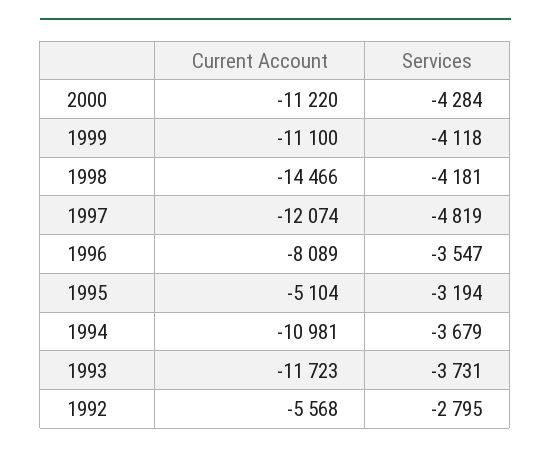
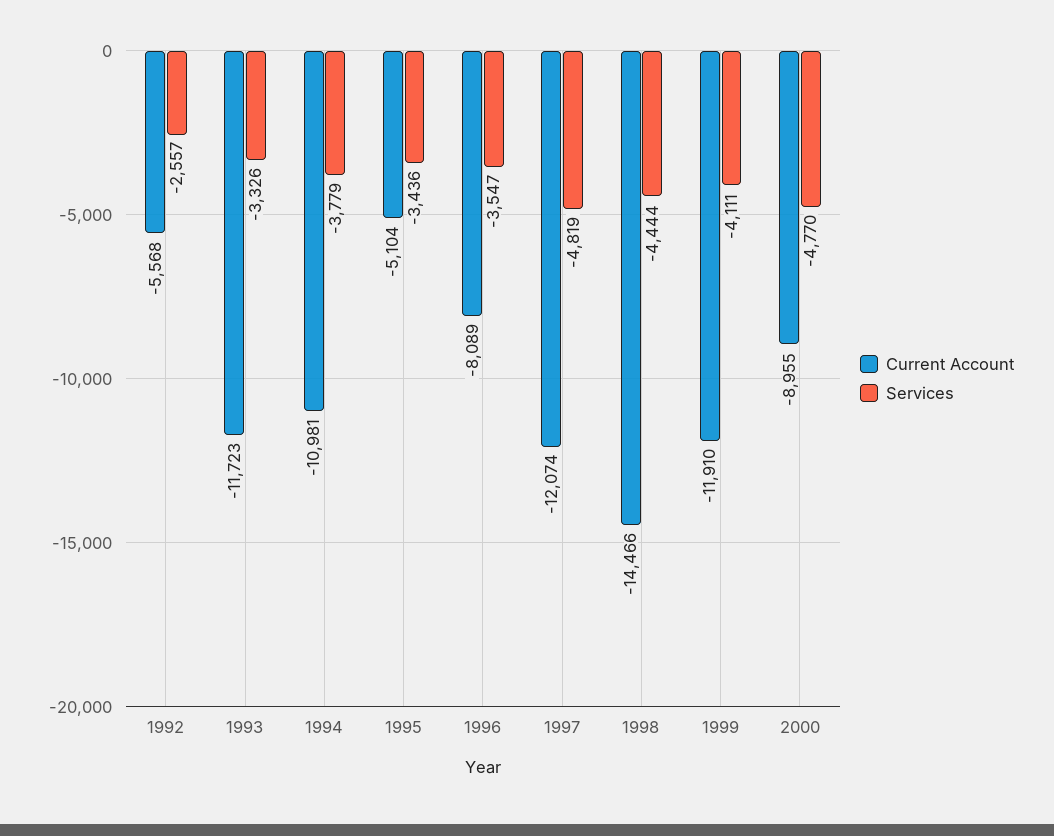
  {
    "Current Account": {
-     "2000": -11220,
+     "2000": -8955,
-     "1999": -11100,
+     "1999": -11910,
      "1998": -14466,
      "1997": -12074,
      "1996": -8089,
      "1995": -5104,
      "1994": -10981,
      "1993": -11723,
      "1992": -5568
    },
    "Services": {
-     "2000": -4284,
+     "2000": -4770,
-     "1999": -4118,
+     "1999": -4111,
-     "1998": -4181,
+     "1998": -4444,
      "1997": -4819,
      "1996": -3547,
-     "1995": -3194,
+     "1995": -3436,
-     "1994": -3679,
+     "1994": -3779,
-     "1993": -3731,
+     "1993": -3326,
-     "1992": -2795
+     "1992": -2557
    }
  }

